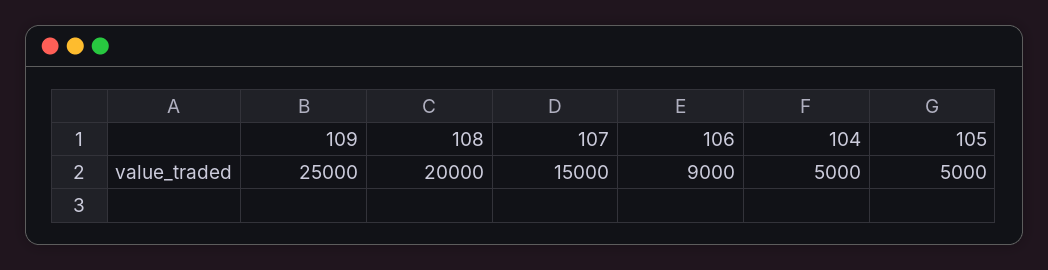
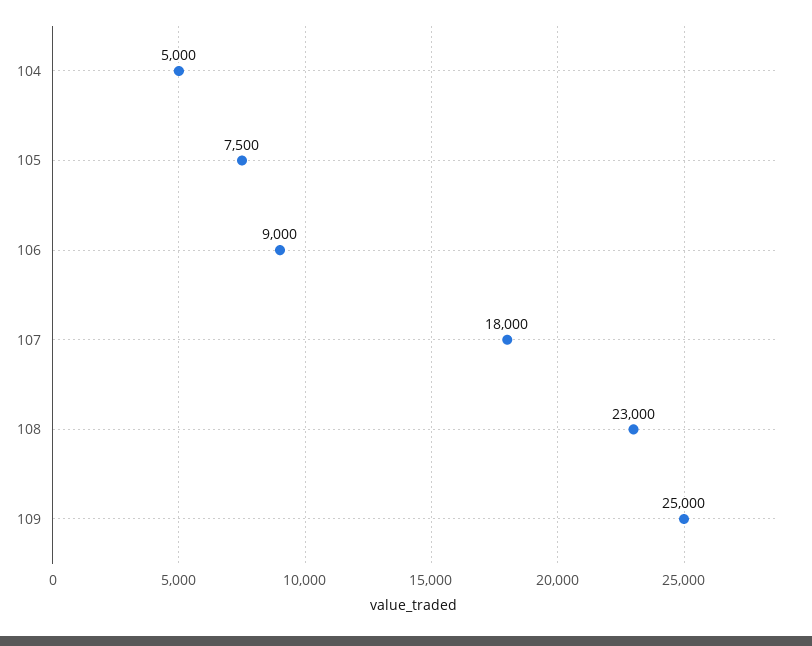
  {
    "109": 25000,
-   "108": 20000,
+   "108": 23000,
-   "107": 15000,
+   "107": 18000,
    "106": 9000,
    "104": 5000,
-   "105": 5000
+   "105": 7500
  }

